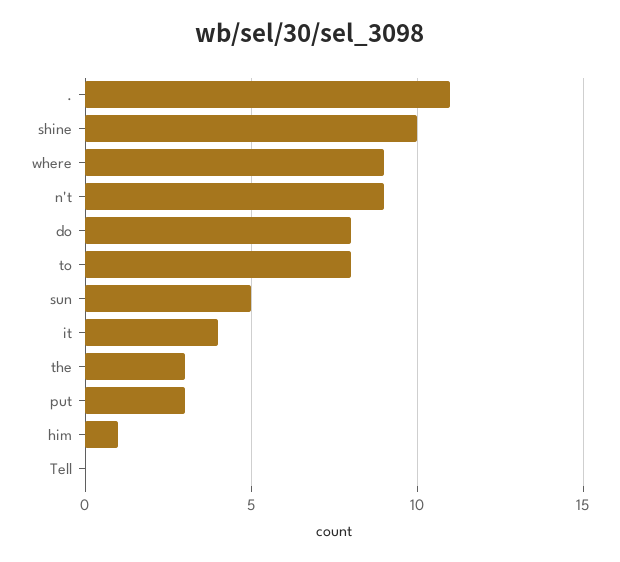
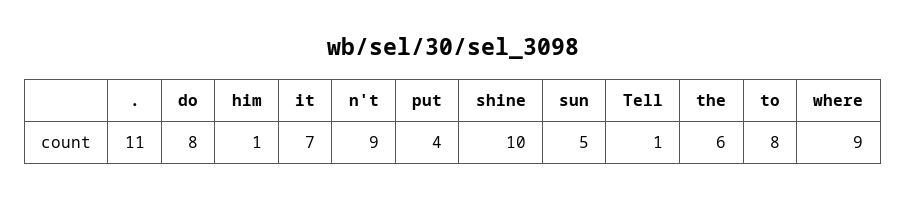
  {
    ".": 11,
    "shine": 10,
    "where": 9,
    "n't": 9,
    "do": 8,
    "to": 8,
    "sun": 5,
-   "it": 4,
+   "it": 7,
-   "the": 3,
+   "the": 6,
-   "put": 3,
+   "put": 4,
    "him": 1,
-   "Tell": 0
+   "Tell": 1
  }

